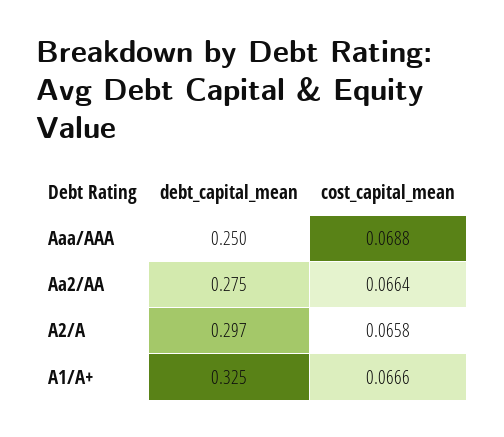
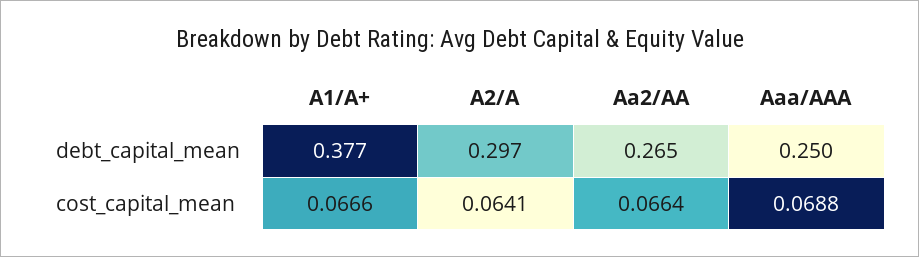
  {
    "debt_capital_mean": {
      "Aaa/AAA": 0.25,
-     "Aa2/AA": 0.275,
+     "Aa2/AA": 0.265,
      "A2/A": 0.297,
-     "A1/A+": 0.325
+     "A1/A+": 0.377
    },
    "cost_capital_mean": {
      "Aaa/AAA": 0.0688,
      "Aa2/AA": 0.0664,
-     "A2/A": 0.0658,
+     "A2/A": 0.0641,
      "A1/A+": 0.0666
    }
  }

